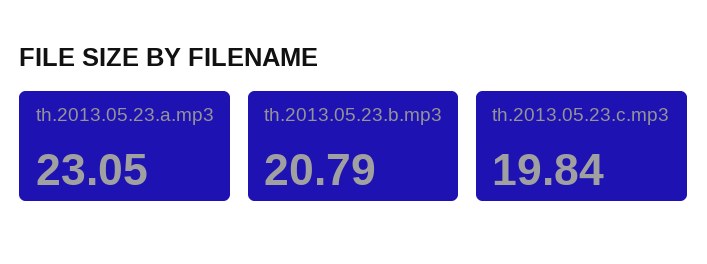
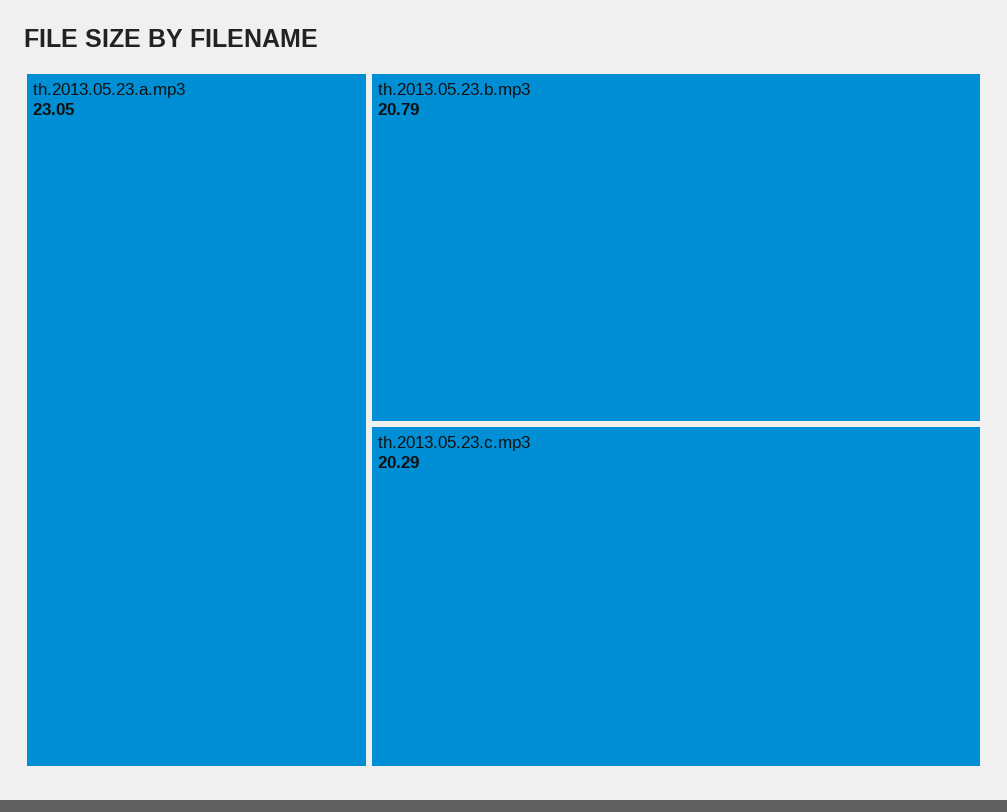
  {
    "th.2013.05.23.a.mp3": 23.05,
    "th.2013.05.23.b.mp3": 20.79,
-   "th.2013.05.23.c.mp3": 19.84
+   "th.2013.05.23.c.mp3": 20.29
  }

